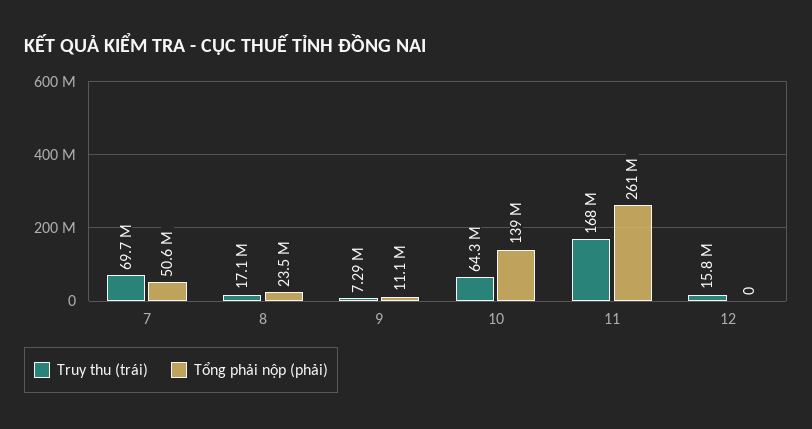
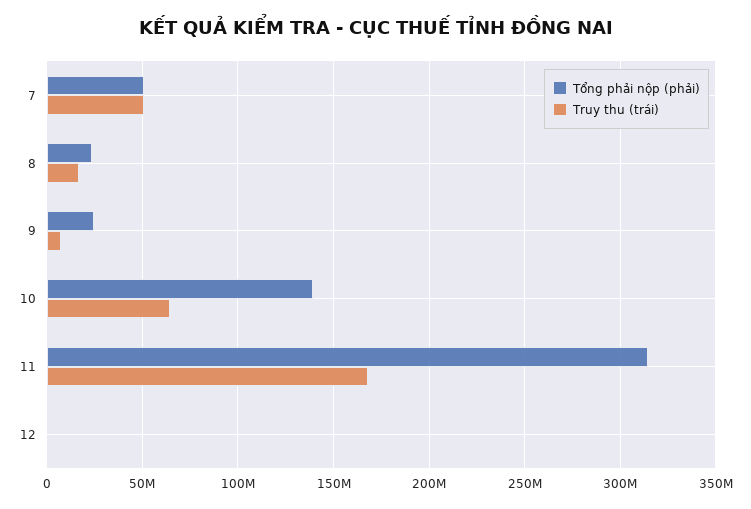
  {
    "Truy thu (trái)": {
-     "7": 69700000,
+     "7": 50000000,
      "8": 17100000,
      "9": 7290000,
      "10": 64300000,
      "11": 168000000,
-     "12": 15800000
+     "12": 0
    },
    "Tổng phải nộp (phải)": {
      "7": 50600000,
      "8": 23500000,
-     "9": 11100000,
+     "9": 25000000,
      "10": 139000000,
-     "11": 261000000,
+     "11": 315000000,
      "12": 0
    }
  }

